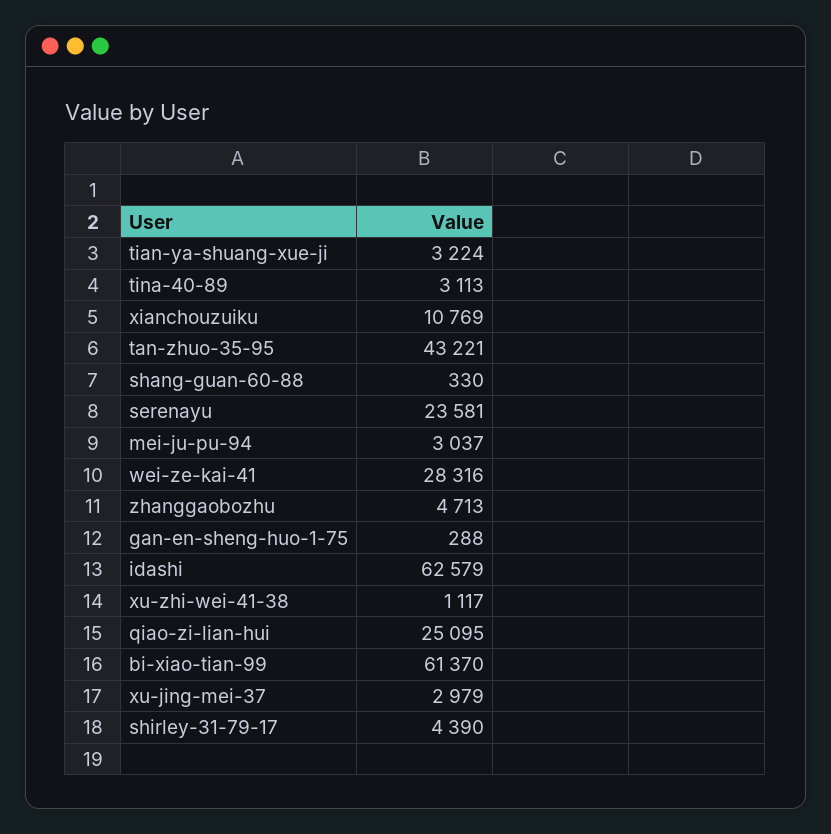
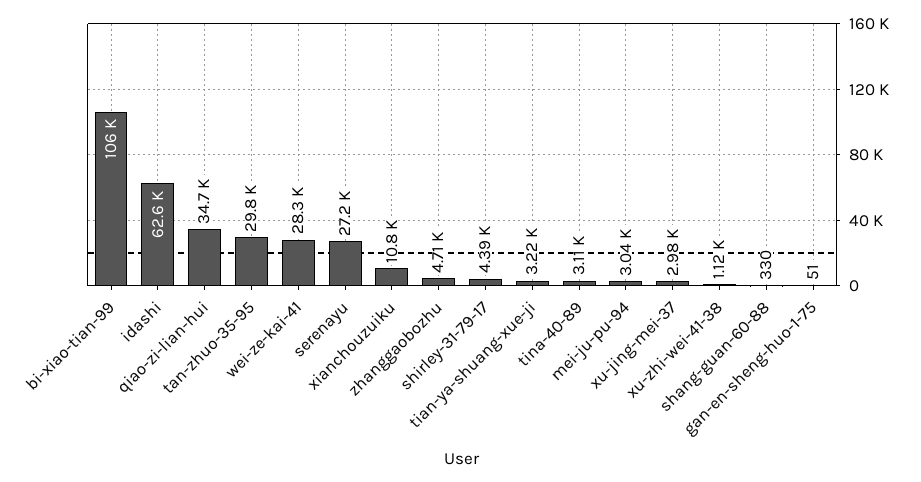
  {
    "tian-ya-shuang-xue-ji": 3224,
    "tina-40-89": 3113,
    "xianchouzuiku": 10769,
-   "tan-zhuo-35-95": 43221,
+   "tan-zhuo-35-95": 29800,
    "shang-guan-60-88": 330,
-   "serenayu": 23581,
+   "serenayu": 27200,
    "mei-ju-pu-94": 3037,
    "wei-ze-kai-41": 28316,
    "zhanggaobozhu": 4713,
-   "gan-en-sheng-huo-1-75": 288,
+   "gan-en-sheng-huo-1-75": 51,
    "idashi": 62579,
    "xu-zhi-wei-41-38": 1117,
-   "qiao-zi-lian-hui": 25095,
+   "qiao-zi-lian-hui": 34700,
-   "bi-xiao-tian-99": 61370,
+   "bi-xiao-tian-99": 106000,
    "xu-jing-mei-37": 2979,
    "shirley-31-79-17": 4390
  }

